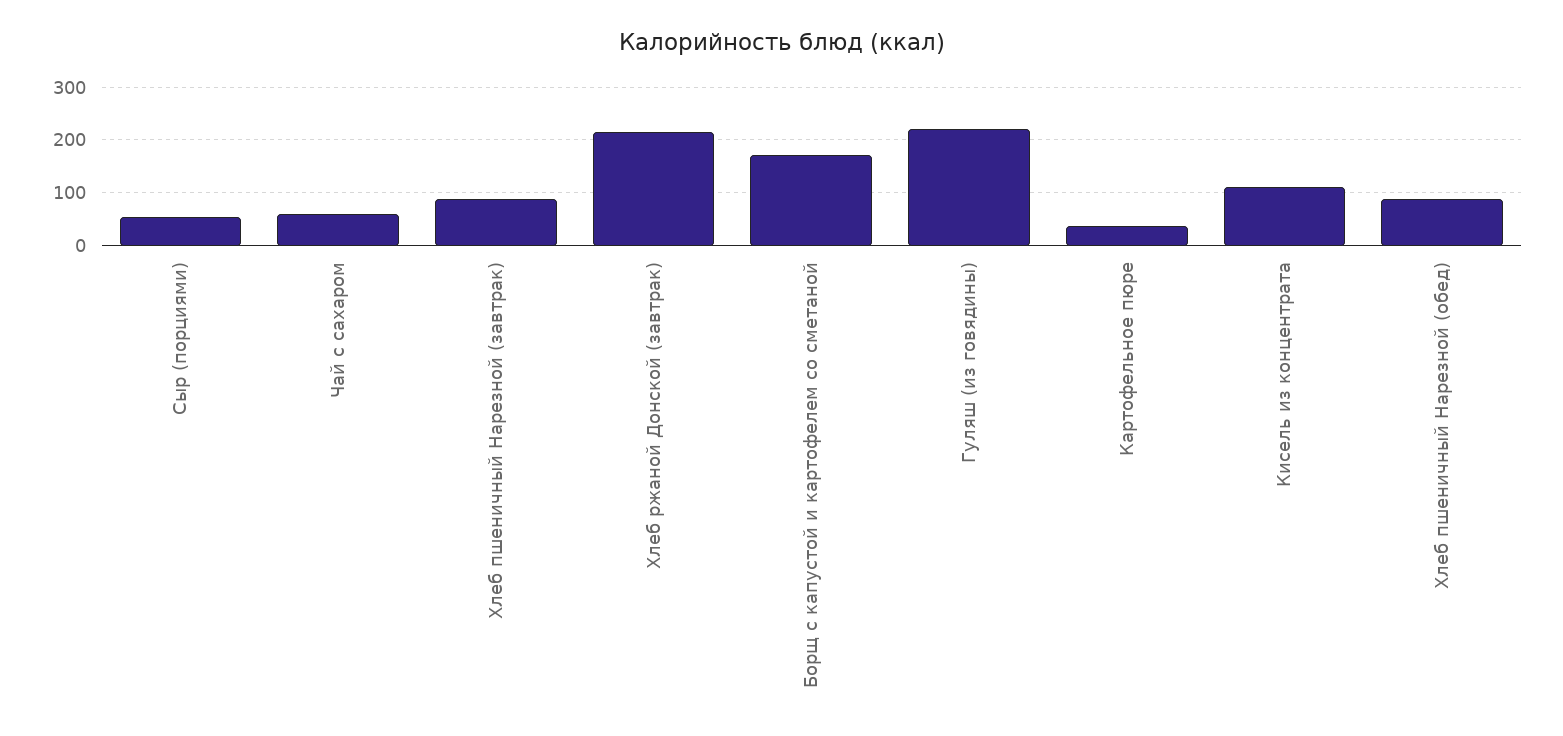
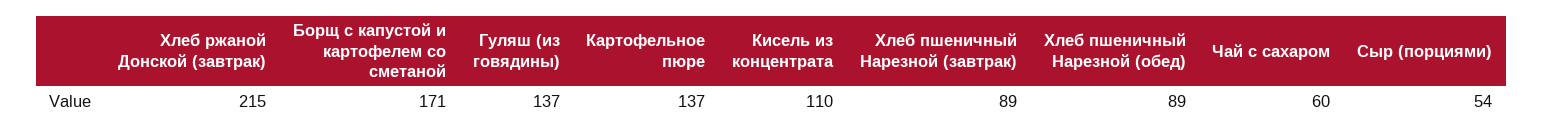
  {
    "Сыр (порциями)": 54,
    "Чай с сахаром": 60,
    "Хлеб пшеничный Нарезной (завтрак)": 89,
    "Хлеб ржаной Донской (завтрак)": 215,
    "Борщ с капустой и картофелем со сметаной": 171,
-   "Гуляш (из говядины)": 220,
+   "Гуляш (из говядины)": 137,
-   "Картофельное пюре": 40,
+   "Картофельное пюре": 137,
    "Кисель из концентрата": 110,
    "Хлеб пшеничный Нарезной (обед)": 89
  }

